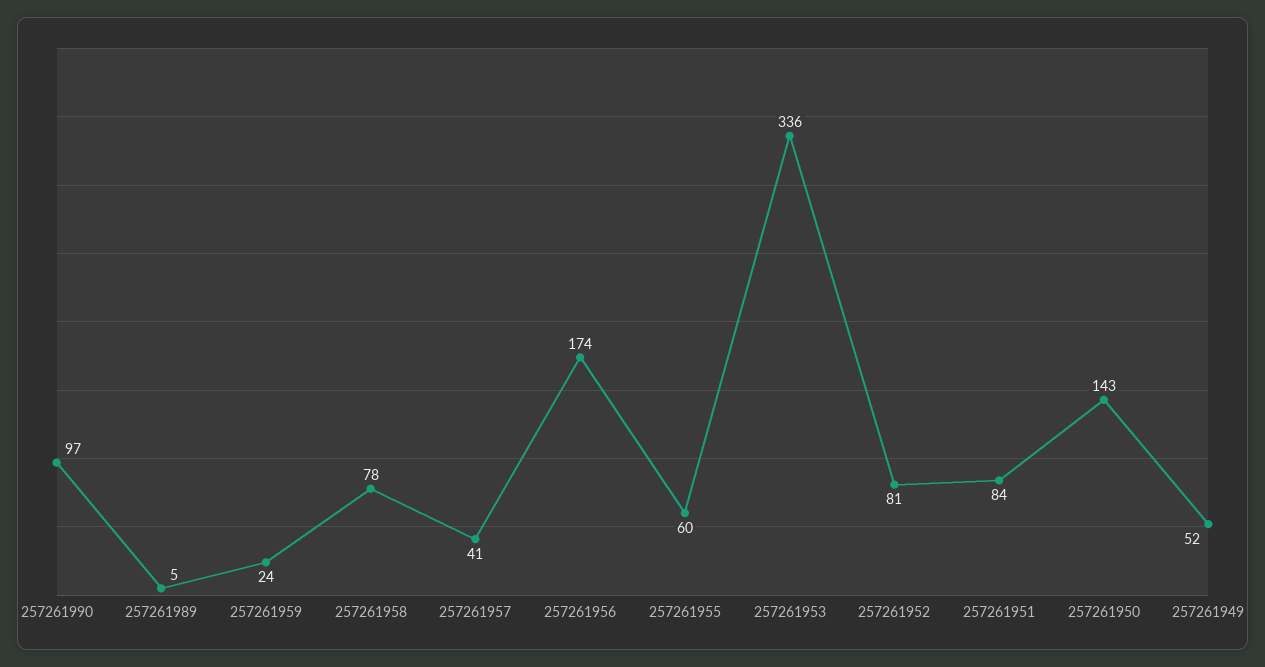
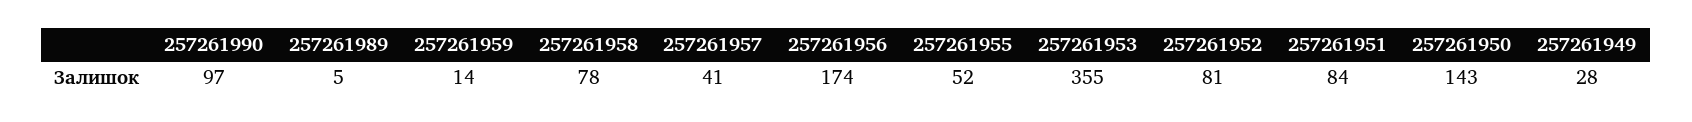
  {
    "257261990": 97,
    "257261989": 5,
-   "257261959": 24,
+   "257261959": 14,
    "257261958": 78,
    "257261957": 41,
    "257261956": 174,
-   "257261955": 60,
+   "257261955": 52,
-   "257261953": 336,
+   "257261953": 355,
    "257261952": 81,
    "257261951": 84,
    "257261950": 143,
-   "257261949": 52
+   "257261949": 28
  }

